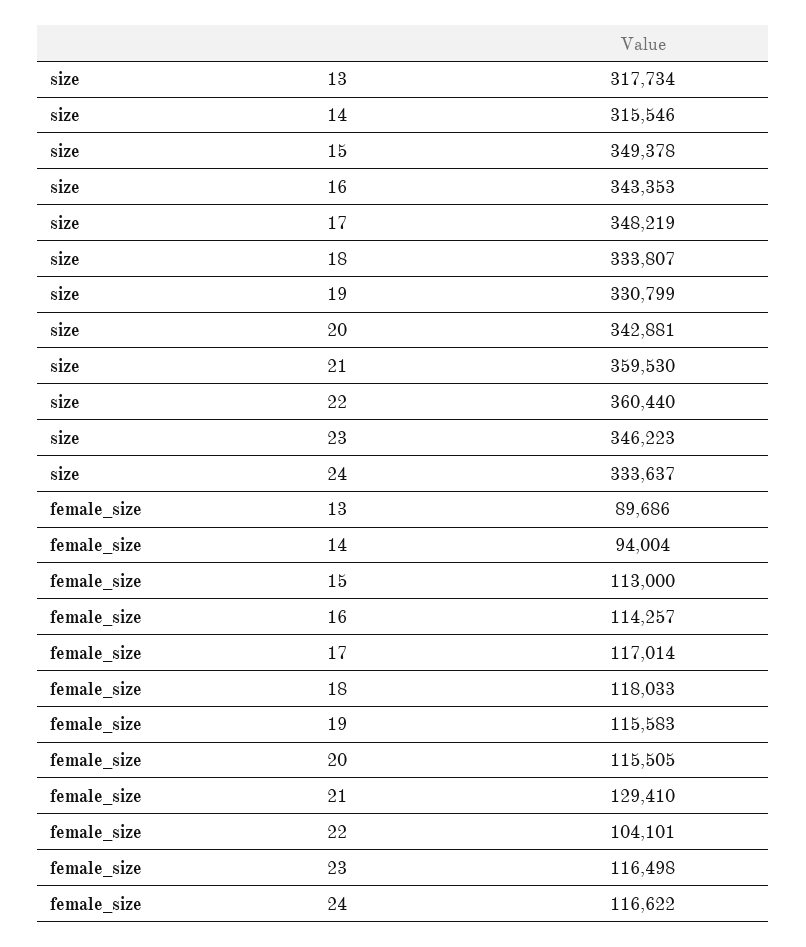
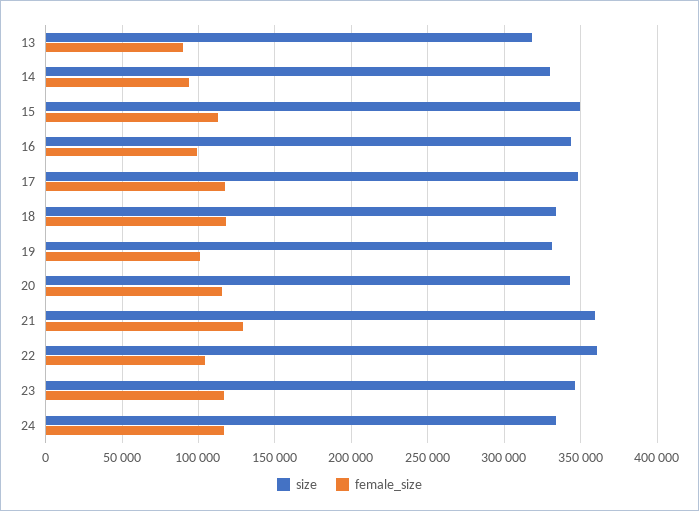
  {
    "size": {
      "13": 317734,
-     "14": 315546,
+     "14": 330000,
      "15": 349378,
      "16": 343353,
      "17": 348219,
      "18": 333807,
      "19": 330799,
      "20": 342881,
      "21": 359530,
      "22": 360440,
      "23": 346223,
      "24": 333637
    },
    "female_size": {
      "13": 89686,
      "14": 94004,
      "15": 113000,
-     "16": 114257,
+     "16": 100000,
      "17": 117014,
      "18": 118033,
-     "19": 115583,
+     "19": 100000,
      "20": 115505,
      "21": 129410,
      "22": 104101,
      "23": 116498,
      "24": 116622
    }
  }

